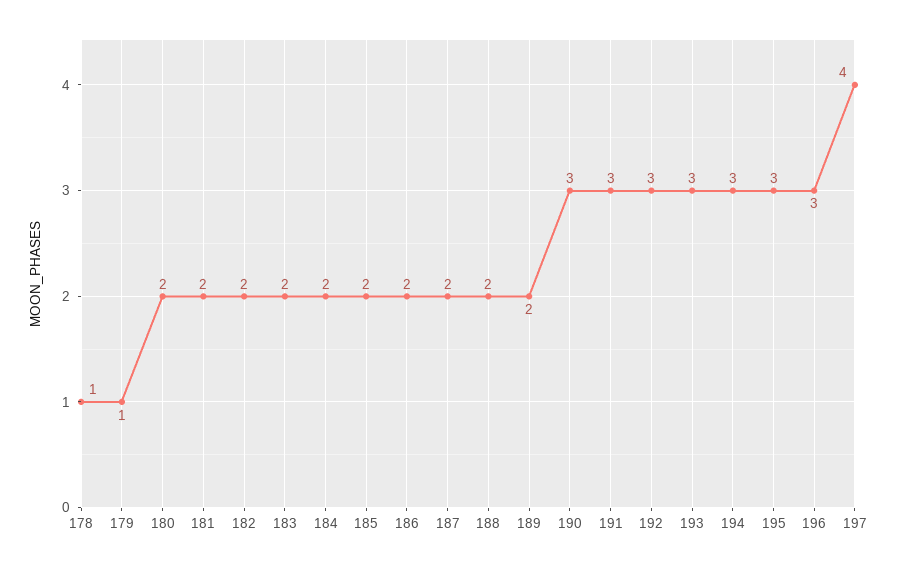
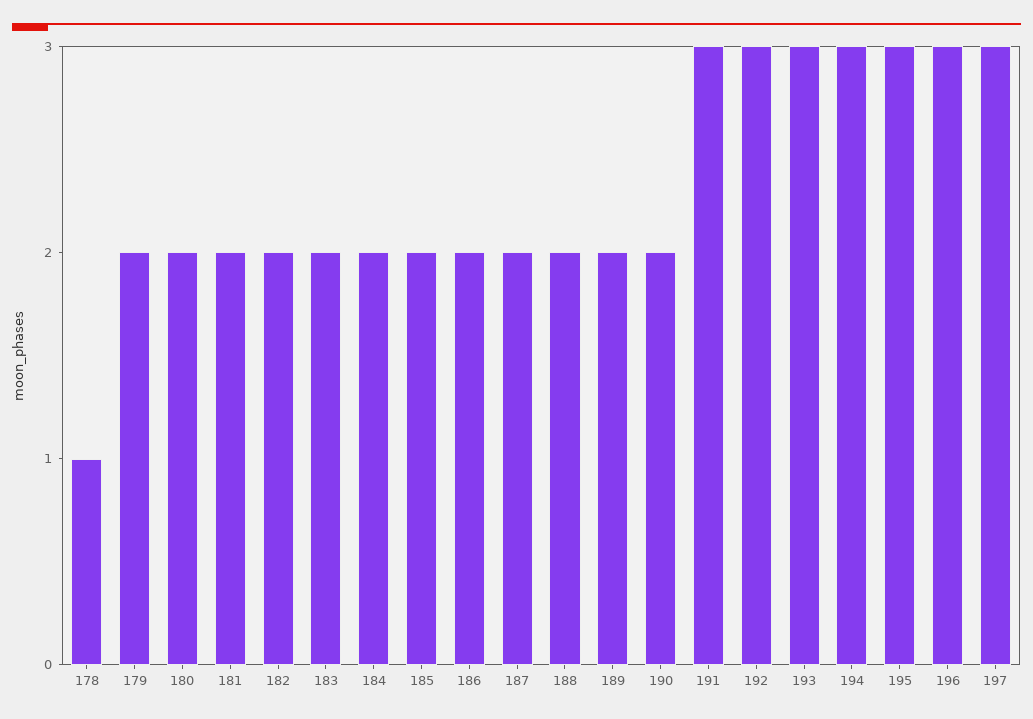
  {
    "178": 1,
-   "179": 1,
+   "179": 2,
    "180": 2,
    "181": 2,
    "182": 2,
    "183": 2,
    "184": 2,
    "185": 2,
    "186": 2,
    "187": 2,
    "188": 2,
    "189": 2,
-   "190": 3,
+   "190": 2,
    "191": 3,
    "192": 3,
    "193": 3,
    "194": 3,
    "195": 3,
    "196": 3,
-   "197": 4
+   "197": 3
  }

